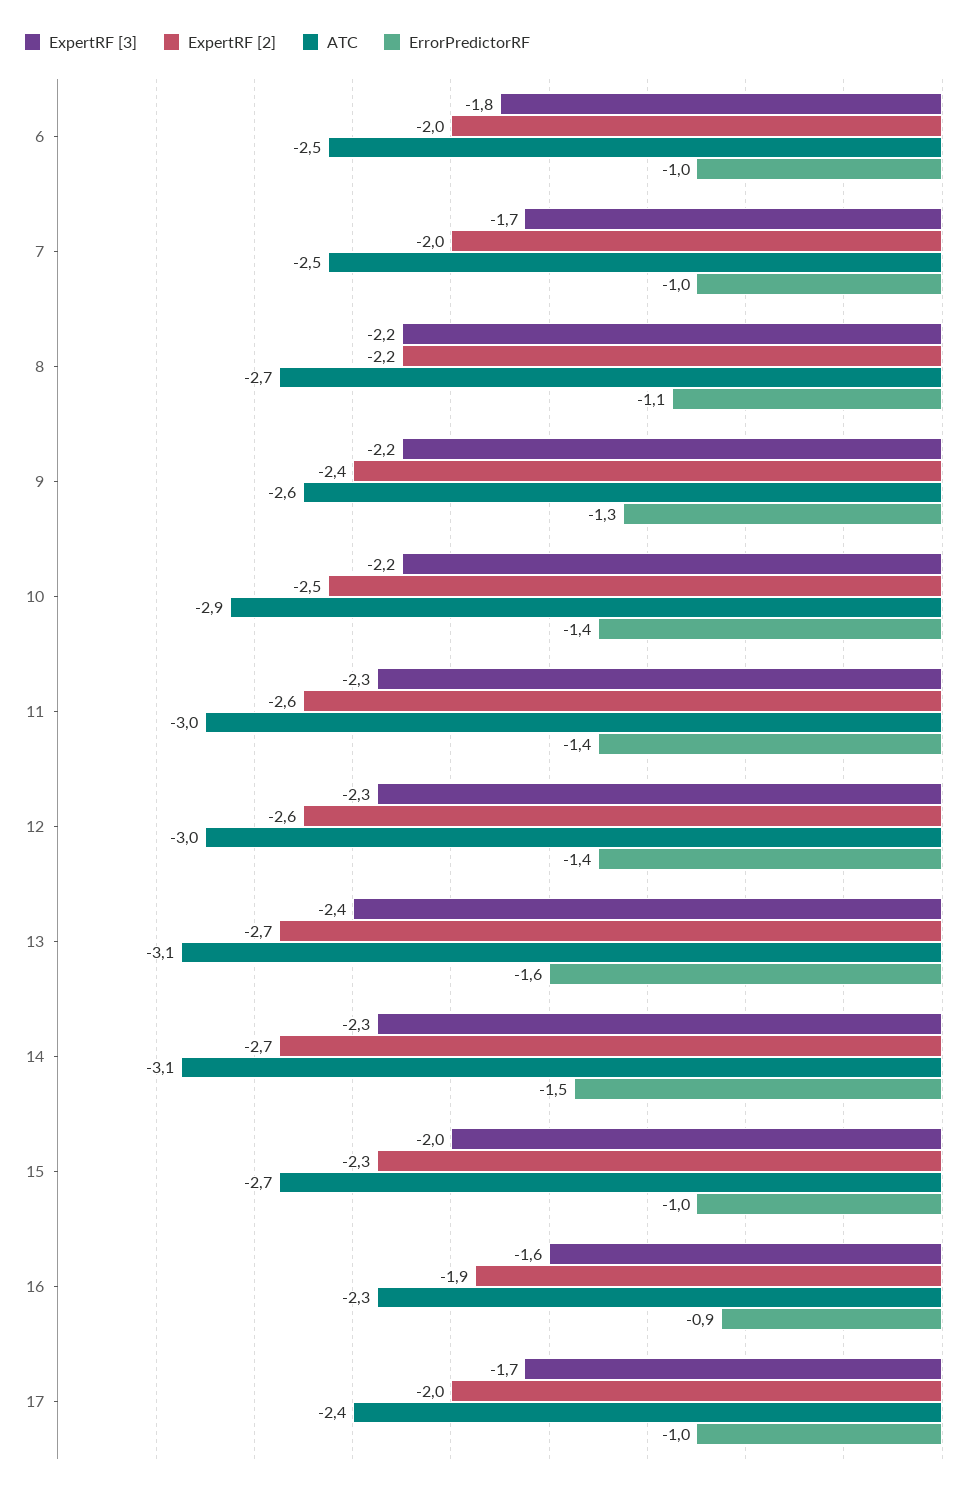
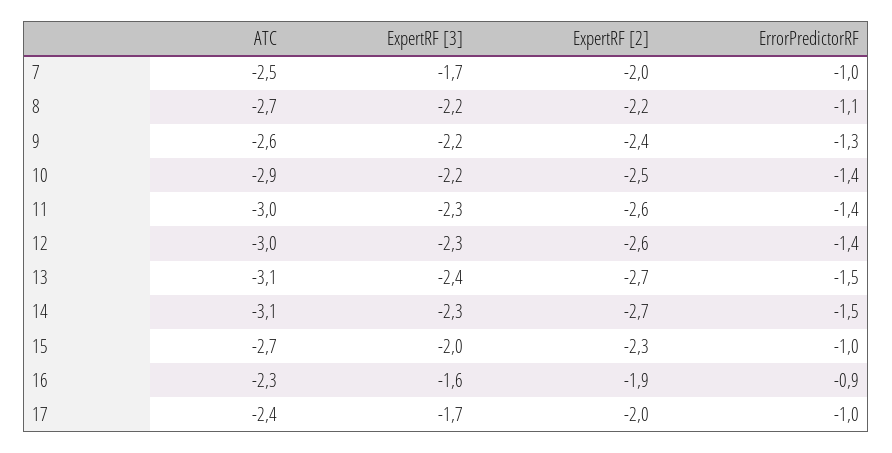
  {
    "ExpertRF [3]": {
-     "6": -1.8,
      "7": -1.7,
      "8": -2.2,
      "9": -2.2,
      "10": -2.2,
      "11": -2.3,
      "12": -2.3,
      "13": -2.4,
      "14": -2.3,
      "15": -2,
      "16": -1.6,
      "17": -1.7
    },
    "ExpertRF [2]": {
-     "6": -2,
      "7": -2,
      "8": -2.2,
      "9": -2.4,
      "10": -2.5,
      "11": -2.6,
      "12": -2.6,
      "13": -2.7,
      "14": -2.7,
      "15": -2.3,
      "16": -1.9,
      "17": -2
    },
    "ATC": {
-     "6": -2.5,
      "7": -2.5,
      "8": -2.7,
      "9": -2.6,
      "10": -2.9,
      "11": -3,
      "12": -3,
      "13": -3.1,
      "14": -3.1,
      "15": -2.7,
      "16": -2.3,
      "17": -2.4
    },
    "ErrorPredictorRF": {
-     "6": -1,
      "7": -1,
      "8": -1.1,
      "9": -1.3,
      "10": -1.4,
      "11": -1.4,
      "12": -1.4,
-     "13": -1.6,
+     "13": -1.5,
      "14": -1.5,
      "15": -1,
      "16": -0.9,
      "17": -1
    }
  }

